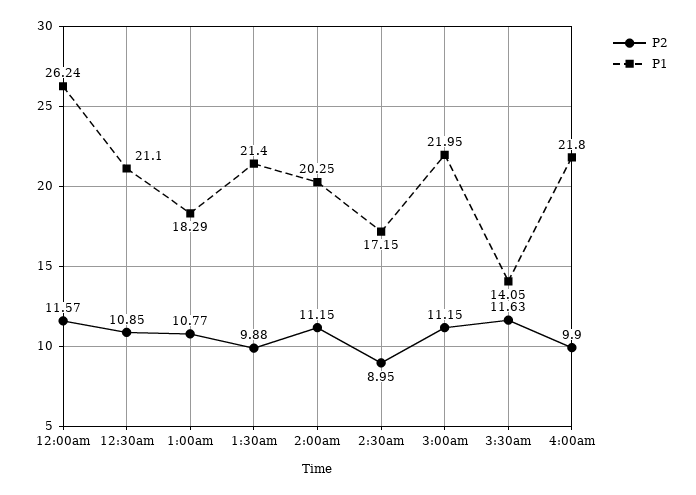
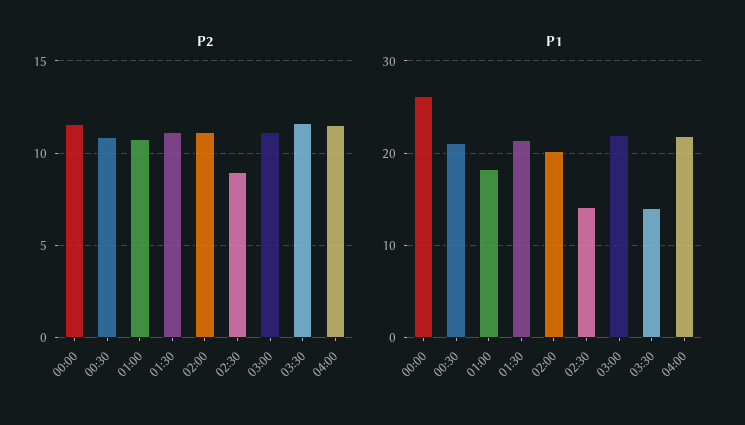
  {
    "P2": {
      "12:00am": 11.57,
      "12:30am": 10.85,
      "1:00am": 10.77,
-     "1:30am": 9.88,
+     "1:30am": 11,
      "2:00am": 11.15,
      "2:30am": 8.95,
      "3:00am": 11.15,
      "3:30am": 11.63,
-     "4:00am": 9.9
+     "4:00am": 11.5
    },
    "P1": {
      "12:00am": 26.24,
      "12:30am": 21.1,
      "1:00am": 18.29,
      "1:30am": 21.4,
      "2:00am": 20.25,
-     "2:30am": 17.15,
+     "2:30am": 14,
      "3:00am": 21.95,
      "3:30am": 14.05,
      "4:00am": 21.8
    }
  }

